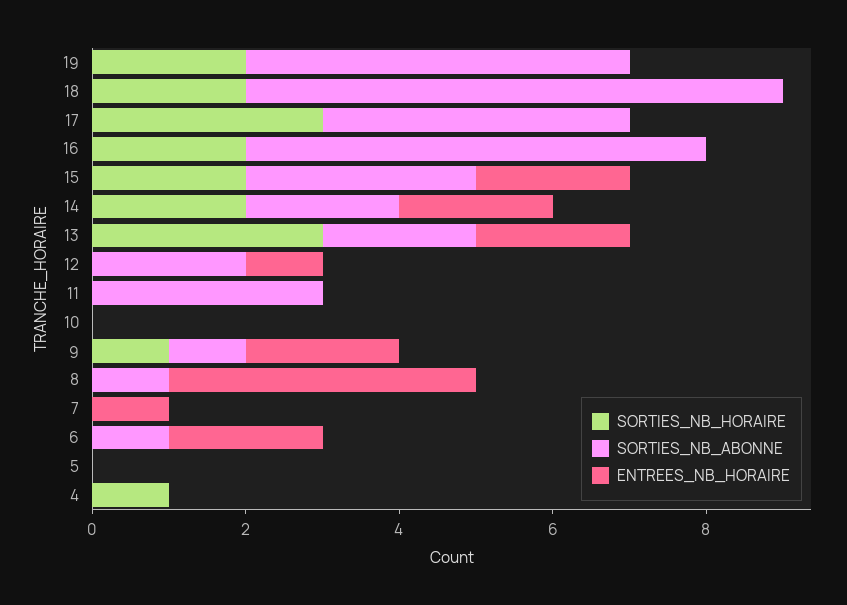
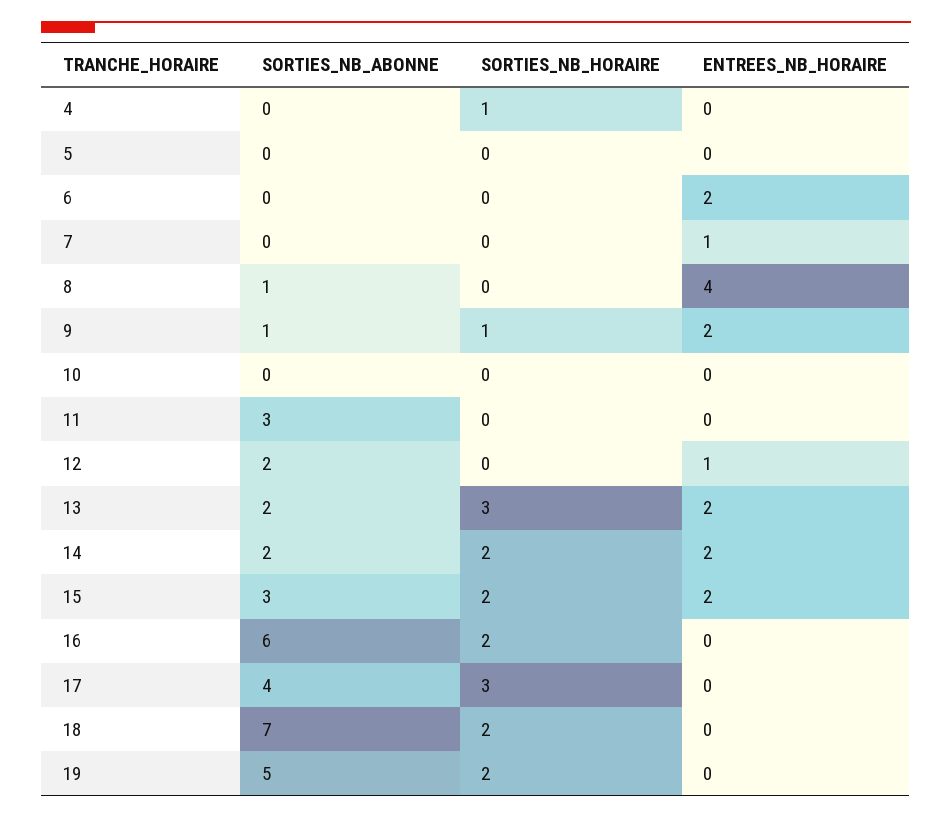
  {
    "SORTIES_NB_HORAIRE": {
      "19": 2,
      "18": 2,
      "17": 3,
      "16": 2,
      "15": 2,
      "14": 2,
      "13": 3,
      "12": 0,
      "11": 0,
      "10": 0,
      "9": 1,
      "8": 0,
      "7": 0,
      "6": 0,
      "5": 0,
      "4": 1
    },
    "SORTIES_NB_ABONNE": {
      "19": 5,
      "18": 7,
      "17": 4,
      "16": 6,
      "15": 3,
      "14": 2,
      "13": 2,
      "12": 2,
      "11": 3,
      "10": 0,
      "9": 1,
      "8": 1,
      "7": 0,
-     "6": 1,
+     "6": 0,
      "5": 0,
      "4": 0
    },
    "ENTREES_NB_HORAIRE": {
      "19": 0,
      "18": 0,
      "17": 0,
      "16": 0,
      "15": 2,
      "14": 2,
      "13": 2,
      "12": 1,
      "11": 0,
      "10": 0,
      "9": 2,
      "8": 4,
      "7": 1,
      "6": 2,
      "5": 0,
      "4": 0
    }
  }

